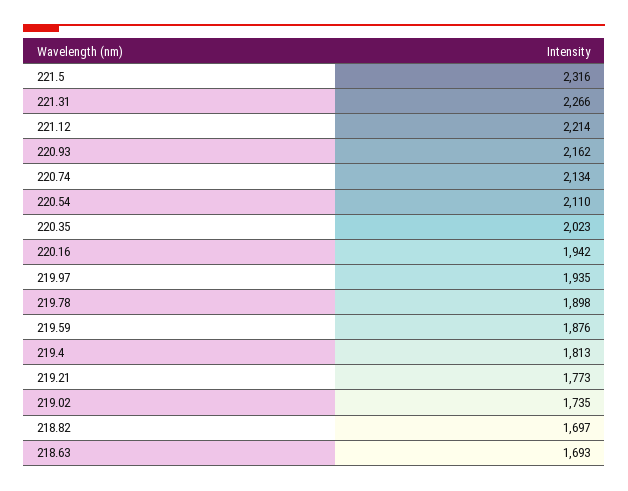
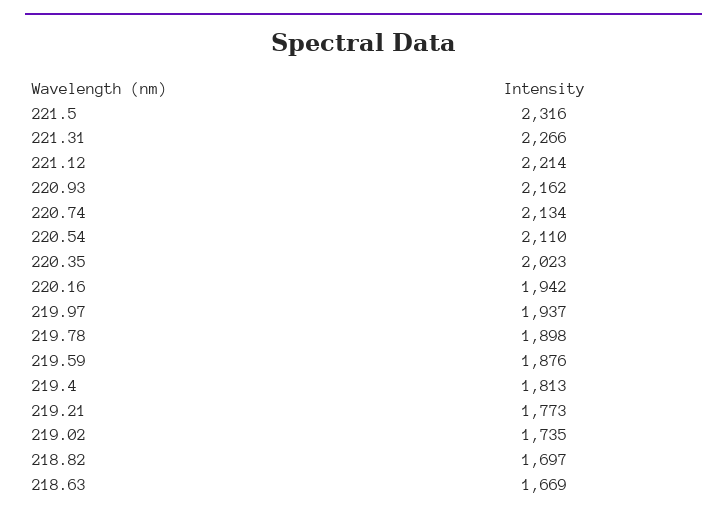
  {
    "221.5": 2316,
    "221.31": 2266,
    "221.12": 2214,
    "220.93": 2162,
    "220.74": 2134,
    "220.54": 2110,
    "220.35": 2023,
    "220.16": 1942,
-   "219.97": 1935,
+   "219.97": 1937,
    "219.78": 1898,
    "219.59": 1876,
    "219.4": 1813,
    "219.21": 1773,
    "219.02": 1735,
    "218.82": 1697,
-   "218.63": 1693
+   "218.63": 1669
  }

